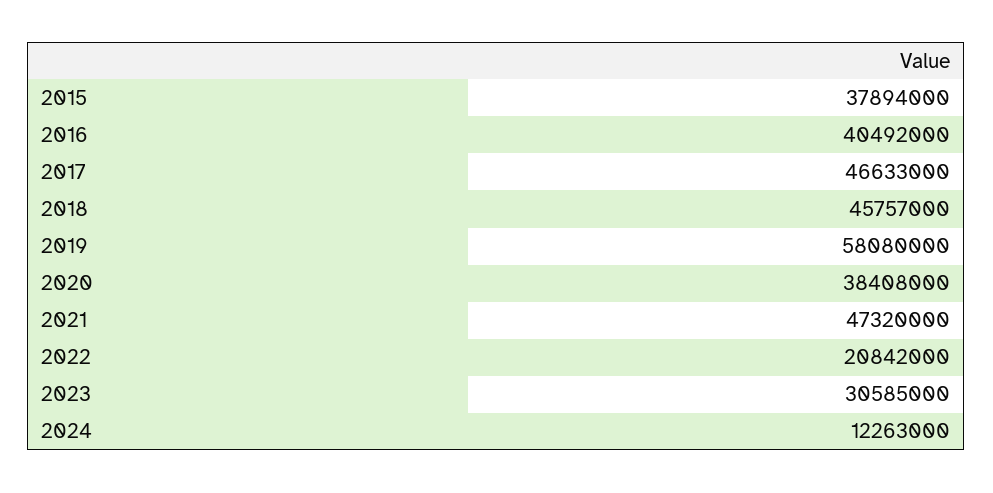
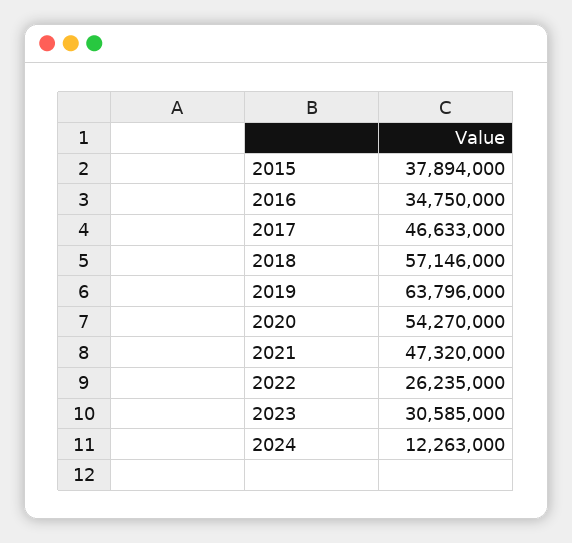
  {
    "2015": 37894000,
-   "2016": 40492000,
+   "2016": 34750000,
    "2017": 46633000,
-   "2018": 45757000,
+   "2018": 57146000,
-   "2019": 58080000,
+   "2019": 63796000,
-   "2020": 38408000,
+   "2020": 54270000,
    "2021": 47320000,
-   "2022": 20842000,
+   "2022": 26235000,
    "2023": 30585000,
    "2024": 12263000
  }

